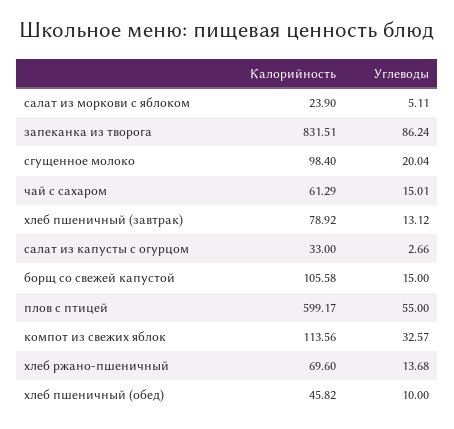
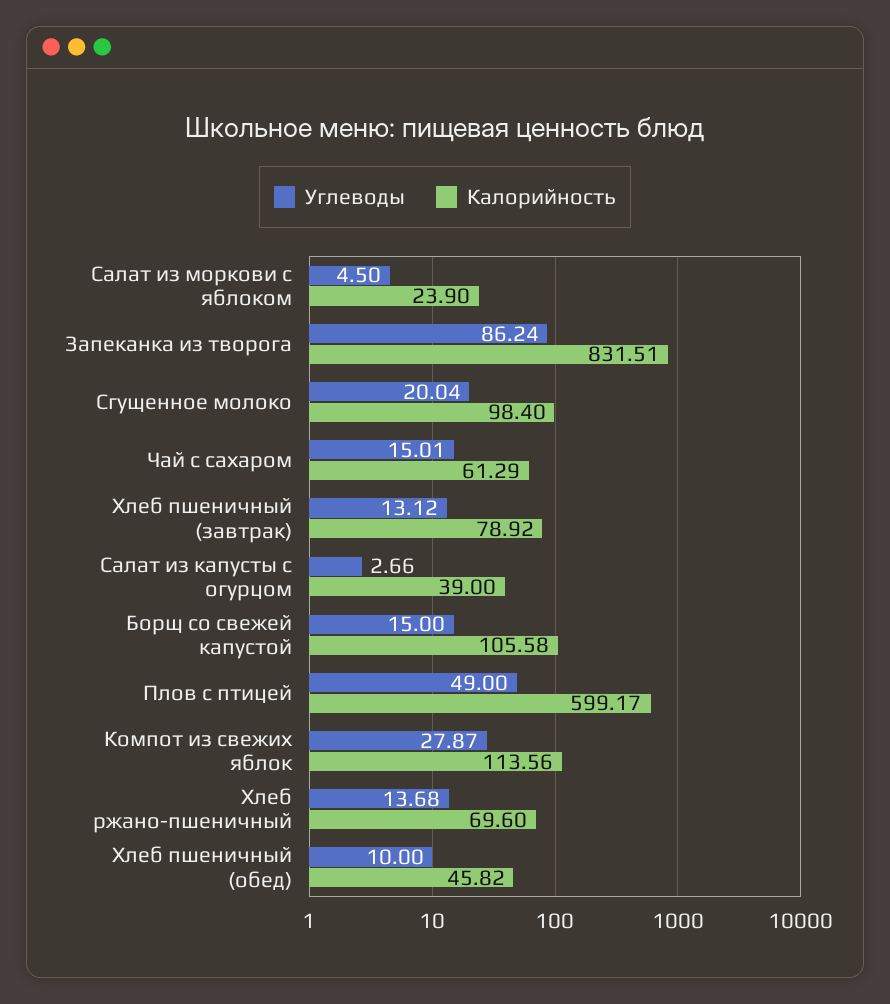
  {
    "Калорийность": {
      "салат из моркови с яблоком": 23.9,
      "запеканка из творога": 831.51,
      "сгущенное молоко": 98.4,
      "чай с сахаром": 61.29,
      "хлеб пшеничный (завтрак)": 78.92,
-     "салат из капусты с огурцом": 33,
+     "салат из капусты с огурцом": 39,
      "борщ со свежей капустой": 105.58,
      "плов с птицей": 599.17,
      "компот из свежих яблок": 113.56,
      "хлеб ржано-пшеничный": 69.6,
      "хлеб пшеничный (обед)": 45.82
    },
    "Углеводы": {
-     "салат из моркови с яблоком": 5.11,
+     "салат из моркови с яблоком": 4.5,
      "запеканка из творога": 86.24,
      "сгущенное молоко": 20.04,
      "чай с сахаром": 15.01,
      "хлеб пшеничный (завтрак)": 13.12,
      "салат из капусты с огурцом": 2.66,
      "борщ со свежей капустой": 15,
-     "плов с птицей": 55,
+     "плов с птицей": 49,
-     "компот из свежих яблок": 32.57,
+     "компот из свежих яблок": 27.87,
      "хлеб ржано-пшеничный": 13.68,
      "хлеб пшеничный (обед)": 10
    }
  }

